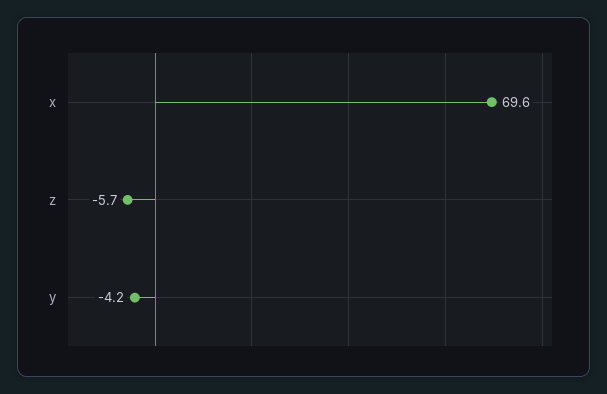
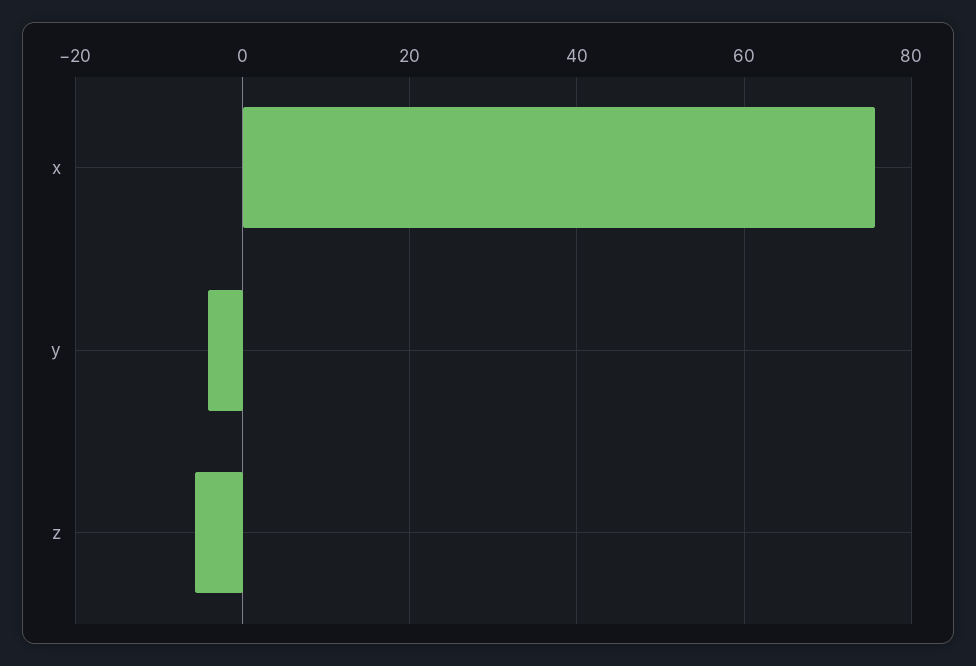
  {
-   "x": 69.6,
+   "x": 76,
    "z": -5.7,
    "y": -4.2
  }

